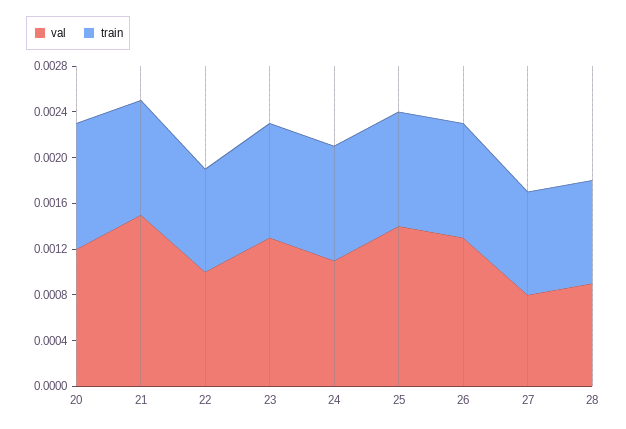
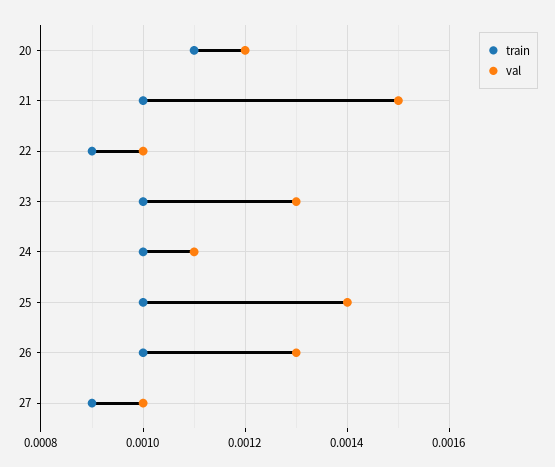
  {
    "val": {
      "20": 0.0012,
      "21": 0.0015,
      "22": 0.001,
      "23": 0.0013,
      "24": 0.0011,
      "25": 0.0014,
      "26": 0.0013,
-     "27": 0.0008,
+     "27": 0.001
-     "28": 0.0009
    },
    "train": {
      "20": 0.0011,
      "21": 0.001,
      "22": 0.0009,
      "23": 0.001,
      "24": 0.001,
      "25": 0.001,
      "26": 0.001,
-     "27": 0.0009,
+     "27": 0.0009
-     "28": 0.0009
    }
  }

